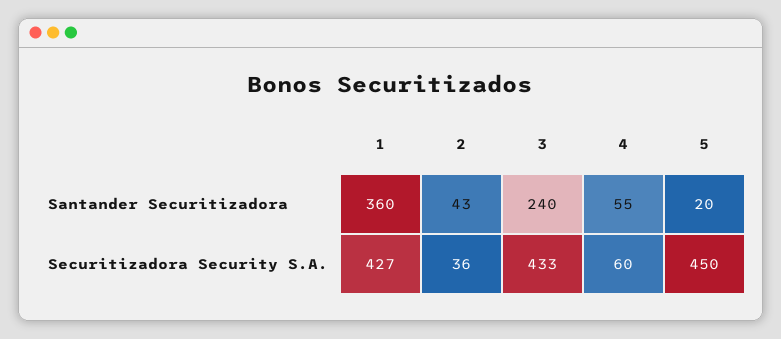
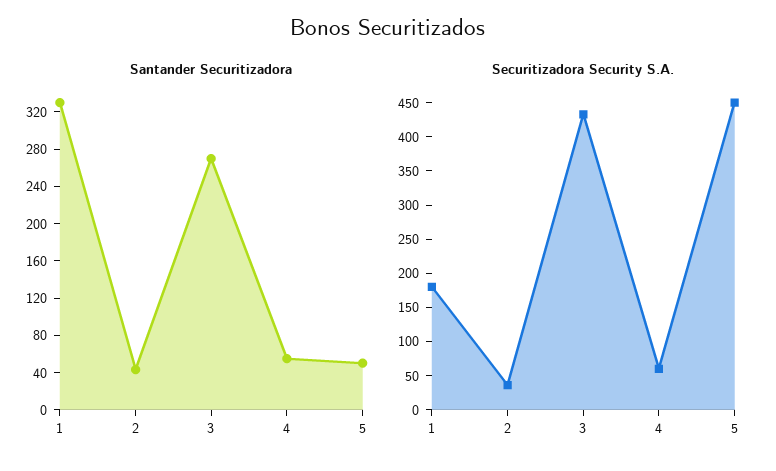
  {
    "Santander Securitizadora": {
-     "1": 360,
+     "1": 330,
      "2": 43,
-     "3": 240,
+     "3": 270,
      "4": 55,
-     "5": 20
+     "5": 50
    },
    "Securitizadora Security S.A.": {
-     "1": 427,
+     "1": 175,
      "2": 36,
      "3": 433,
      "4": 60,
      "5": 450
    }
  }

